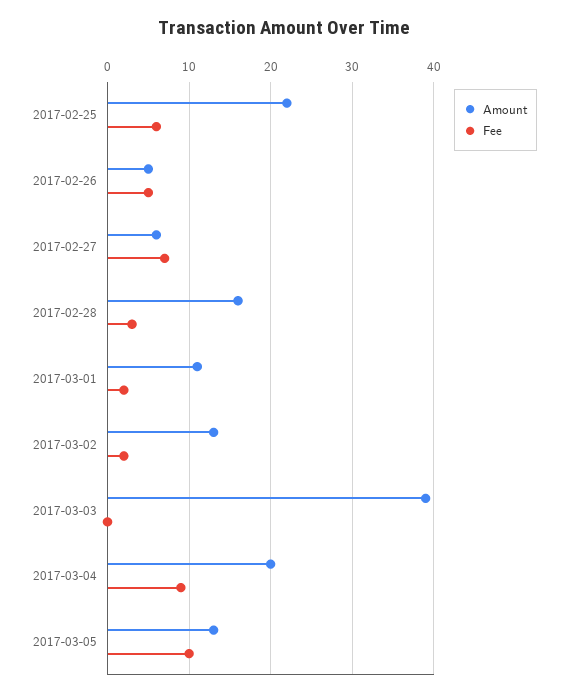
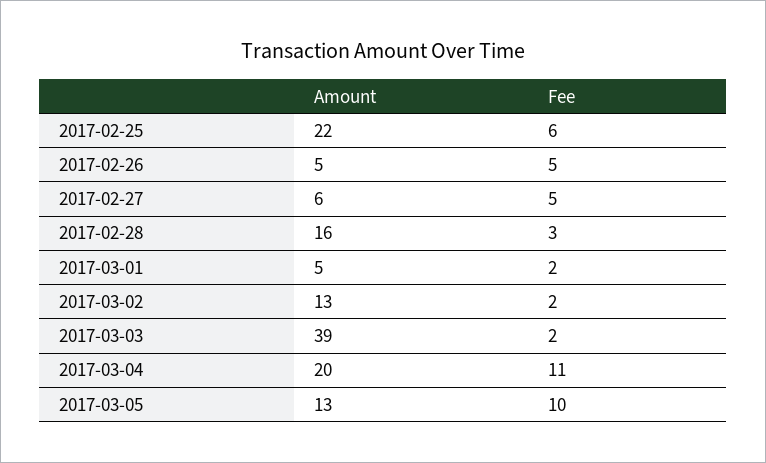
  {
    "Amount": {
      "2017-02-25": 22,
      "2017-02-26": 5,
      "2017-02-27": 6,
      "2017-02-28": 16,
-     "2017-03-01": 11,
+     "2017-03-01": 5,
      "2017-03-02": 13,
      "2017-03-03": 39,
      "2017-03-04": 20,
      "2017-03-05": 13
    },
    "Fee": {
      "2017-02-25": 6,
      "2017-02-26": 5,
-     "2017-02-27": 7,
+     "2017-02-27": 5,
      "2017-02-28": 3,
      "2017-03-01": 2,
      "2017-03-02": 2,
-     "2017-03-03": 0,
+     "2017-03-03": 2,
-     "2017-03-04": 9,
+     "2017-03-04": 11,
      "2017-03-05": 10
    }
  }

